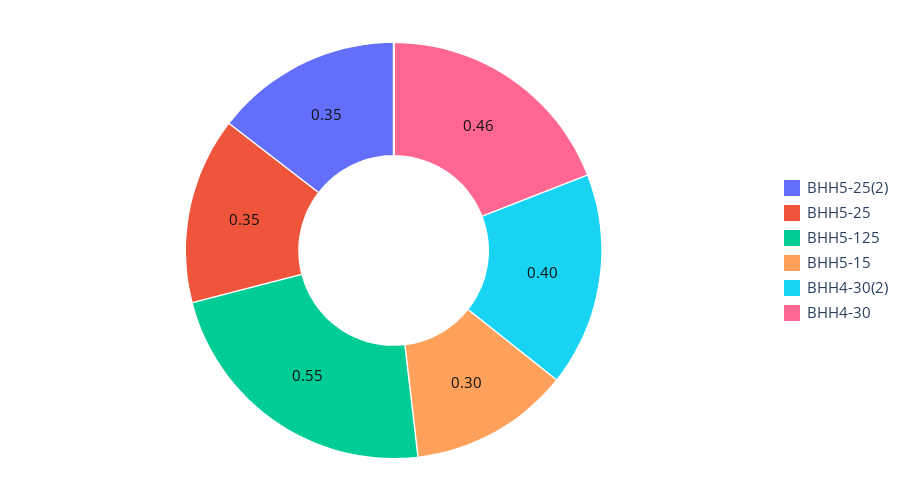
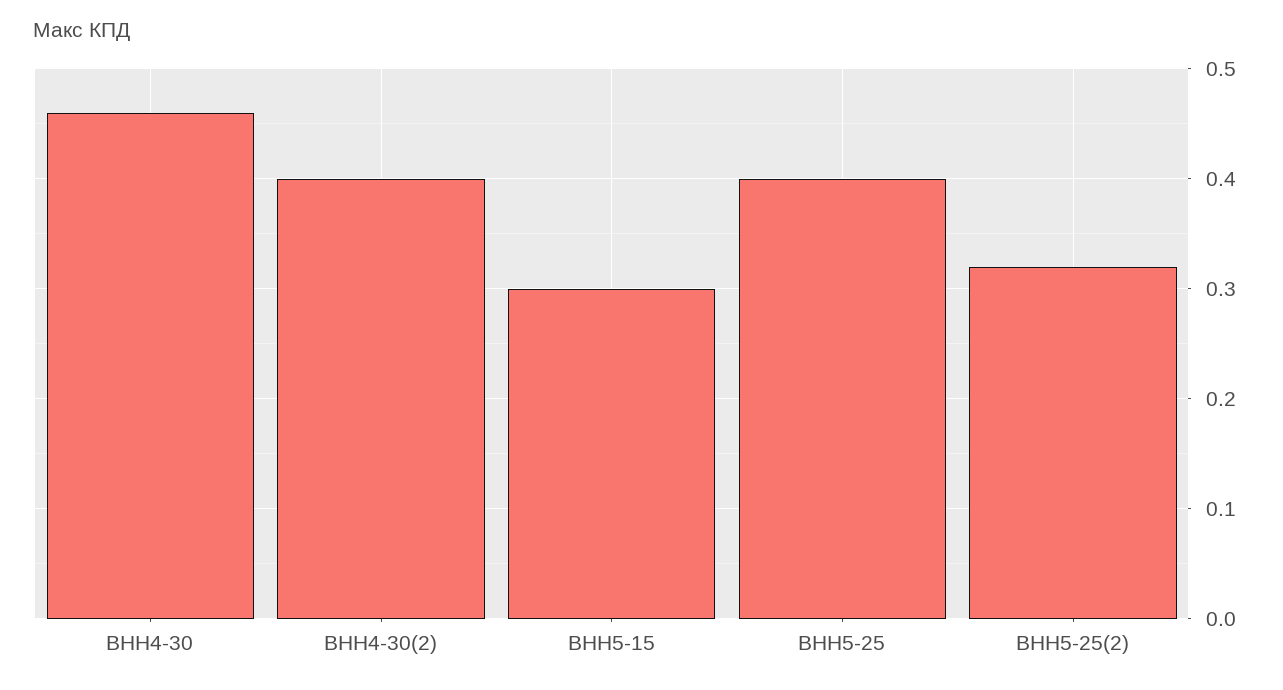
  {
-   "ВНН5-25(2)": 0.35,
+   "ВНН5-25(2)": 0.32,
-   "ВНН5-25": 0.35,
+   "ВНН5-25": 0.4,
-   "ВНН5-125": 0.55,
    "ВНН5-15": 0.3,
    "ВНН4-30(2)": 0.4,
    "ВНН4-30": 0.46
  }

